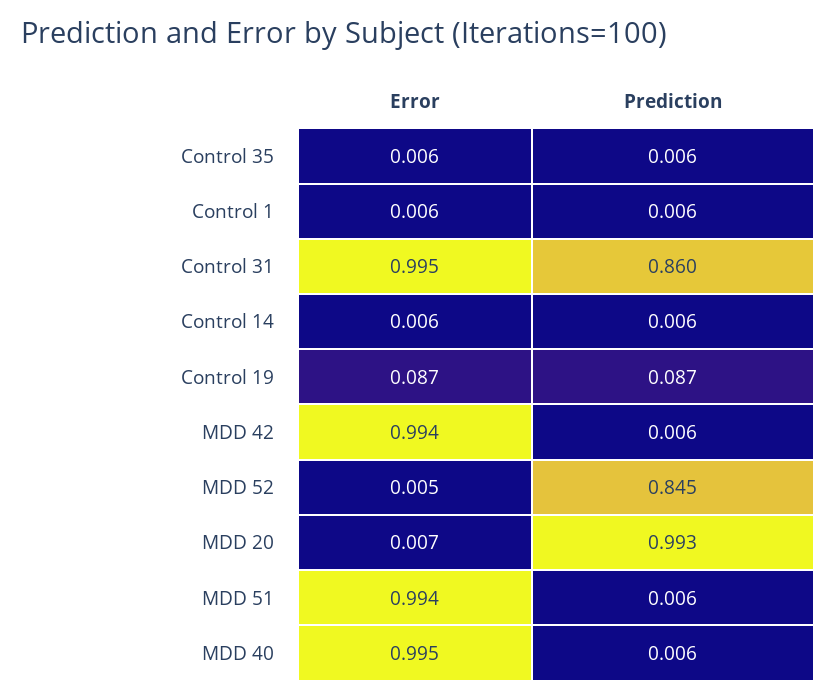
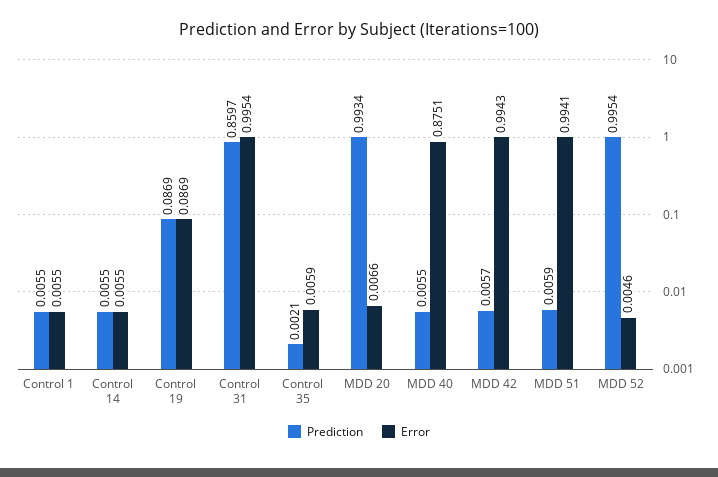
  {
    "Error": {
      "Control 35": 0.0059,
      "Control 1": 0.0055,
      "Control 31": 0.9954,
      "Control 14": 0.0055,
      "Control 19": 0.0869,
      "MDD 42": 0.9943,
      "MDD 52": 0.0046,
      "MDD 20": 0.0066,
      "MDD 51": 0.9941,
-     "MDD 40": 0.995
+     "MDD 40": 0.8751
    },
    "Prediction": {
-     "Control 35": 0.006,
+     "Control 35": 0.0021,
      "Control 1": 0.0055,
      "Control 31": 0.8597,
      "Control 14": 0.0055,
      "Control 19": 0.0869,
      "MDD 42": 0.0057,
-     "MDD 52": 0.845,
+     "MDD 52": 0.9954,
      "MDD 20": 0.9934,
      "MDD 51": 0.0059,
      "MDD 40": 0.0055
    }
  }

